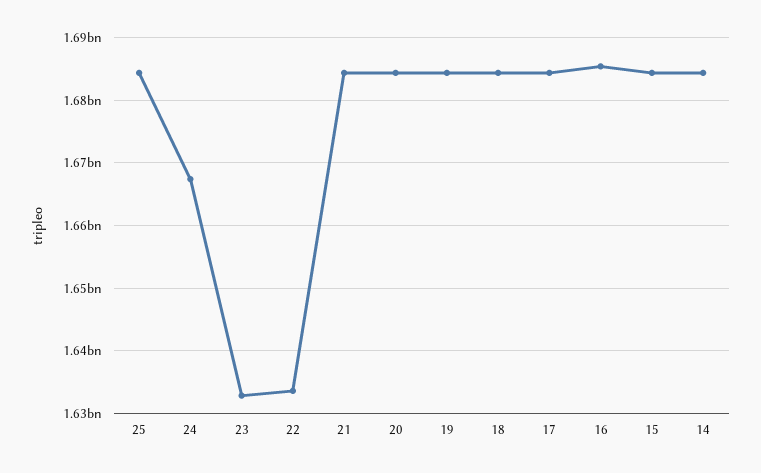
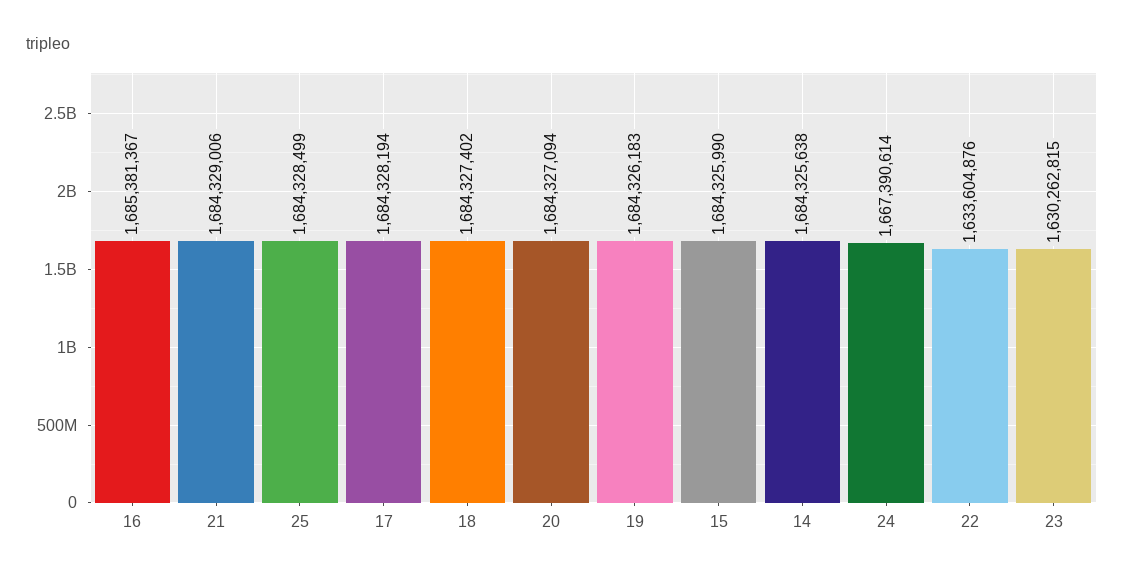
  {
    "25": 1684328499,
    "24": 1667390614,
-   "23": 1633000000,
+   "23": 1630262815,
    "22": 1633604876,
    "21": 1684329006,
    "20": 1684327094,
    "19": 1684326183,
    "18": 1684327402,
    "17": 1684328194,
    "16": 1685381367,
    "15": 1684325990,
    "14": 1684325638
  }

